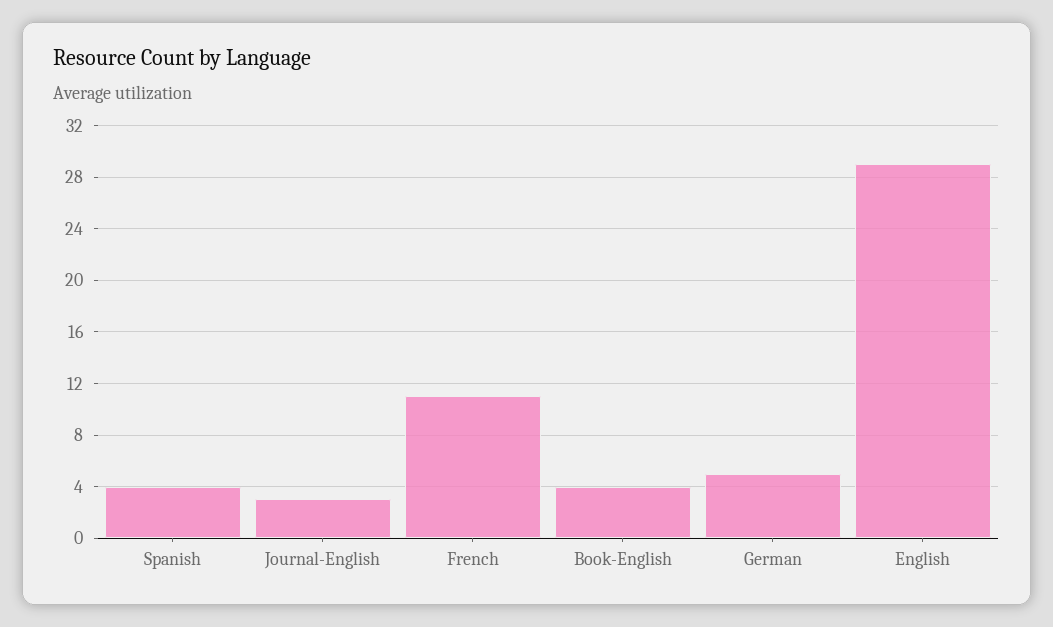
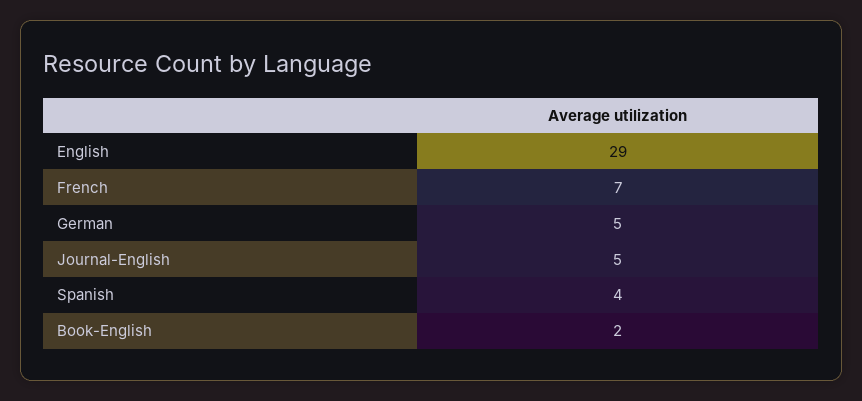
  {
    "Spanish": 4,
-   "Journal-English": 3,
+   "Journal-English": 5,
-   "French": 11,
+   "French": 7,
-   "Book-English": 4,
+   "Book-English": 2,
    "German": 5,
    "English": 29
  }

